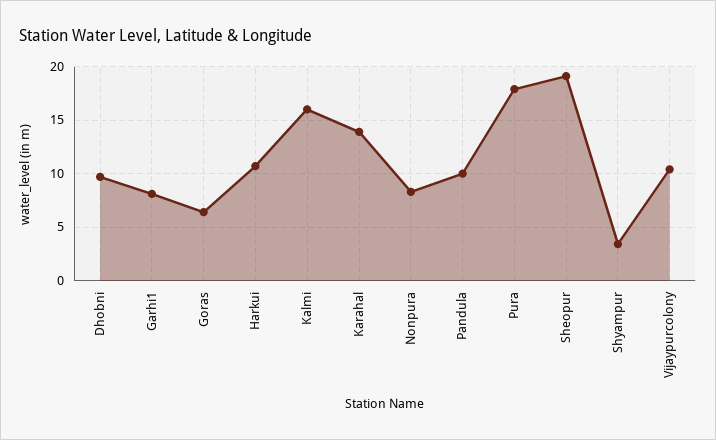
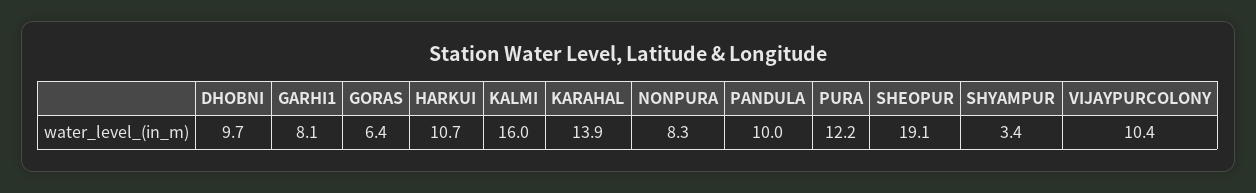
  {
    "Dhobni": 9.7,
    "Garhi1": 8.1,
    "Goras": 6.4,
    "Harkui": 10.7,
    "Kalmi": 16,
    "Karahal": 13.9,
    "Nonpura": 8.3,
    "Pandula": 10,
-   "Pura": 18,
+   "Pura": 12.2,
    "Sheopur": 19.1,
    "Shyampur": 3.4,
    "Vijaypurcolony": 10.4
  }

